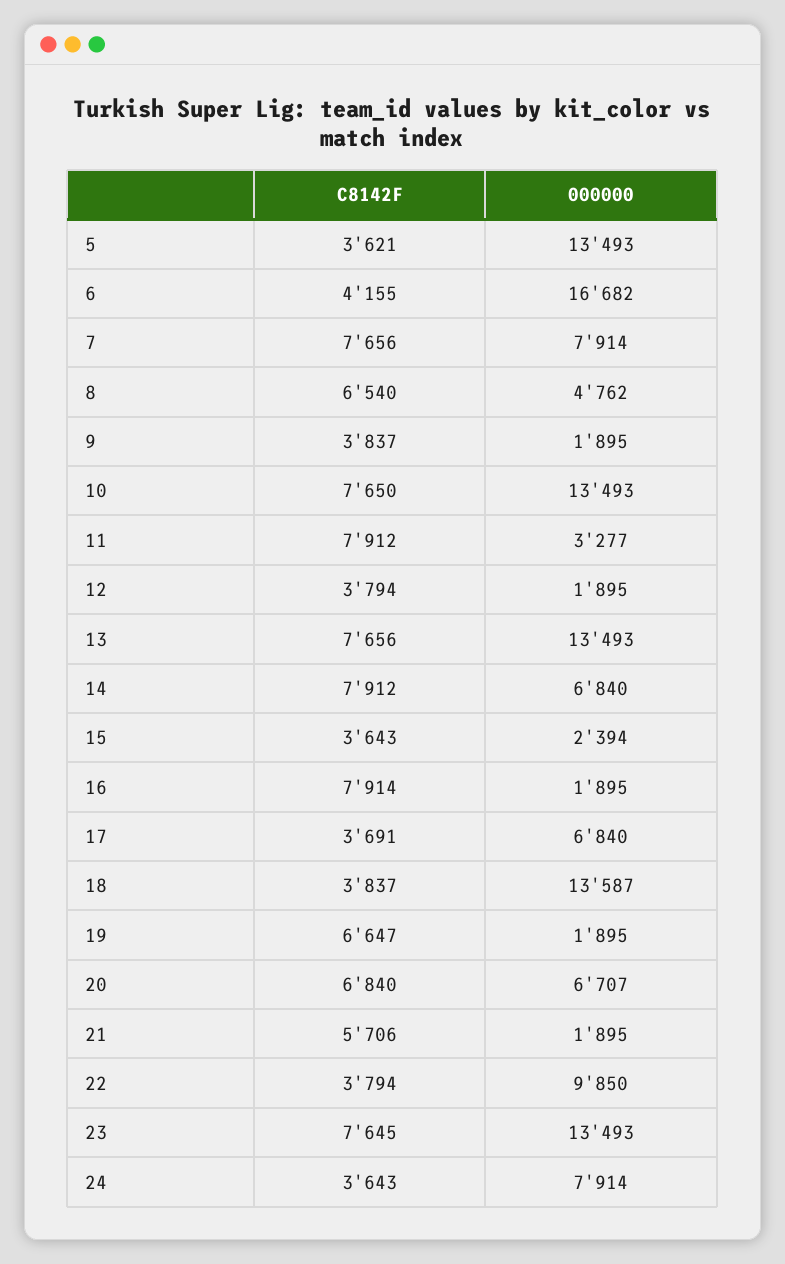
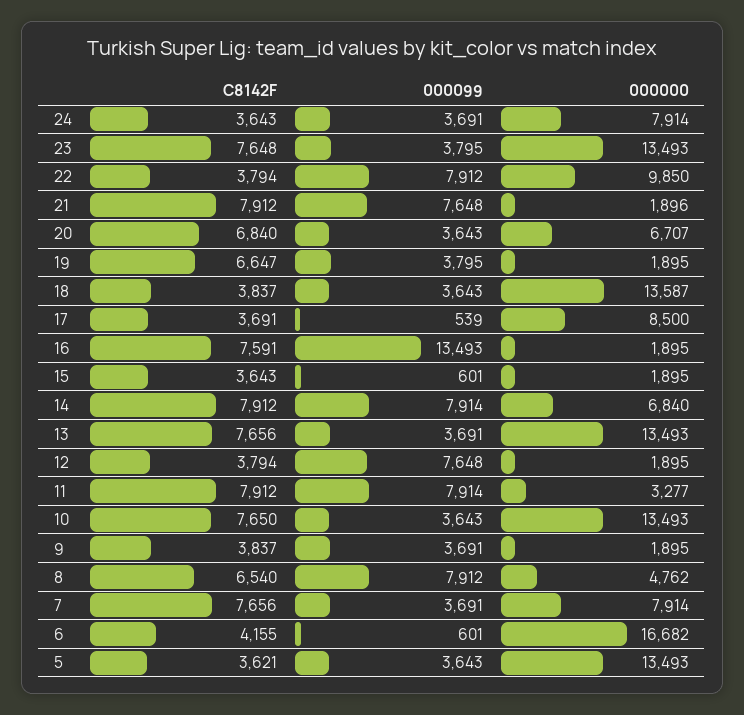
  {
    "C8142F": {
      "5": 3621,
      "6": 4155,
      "7": 7656,
      "8": 6540,
      "9": 3837,
      "10": 7650,
      "11": 7912,
      "12": 3794,
      "13": 7656,
      "14": 7912,
      "15": 3643,
-     "16": 7914,
+     "16": 7591,
      "17": 3691,
      "18": 3837,
      "19": 6647,
      "20": 6840,
-     "21": 5706,
+     "21": 7912,
      "22": 3794,
-     "23": 7645,
+     "23": 7648,
      "24": 3643
    },
    "000000": {
      "5": 13493,
      "6": 16682,
      "7": 7914,
      "8": 4762,
      "9": 1895,
      "10": 13493,
      "11": 3277,
      "12": 1895,
      "13": 13493,
      "14": 6840,
-     "15": 2394,
+     "15": 1895,
      "16": 1895,
-     "17": 6840,
+     "17": 8500,
      "18": 13587,
      "19": 1895,
      "20": 6707,
-     "21": 1895,
+     "21": 1896,
      "22": 9850,
      "23": 13493,
      "24": 7914
-   }
+   },
+   "000099": {
+     "24": 3691,
+     "23": 3795,
+     "22": 7912,
+     "21": 7648,
+     "20": 3643,
+     "19": 3795,
+     "18": 3643,
+     "17": 539,
+     "16": 13493,
+     "15": 601,
+     "14": 7914,
+     "13": 3691,
+     "12": 7648,
+     "11": 7914,
+     "10": 3643,
+     "9": 3691,
+     "8": 7912,
+     "7": 3691,
+     "6": 601,
+     "5": 3643
+   }
  }

